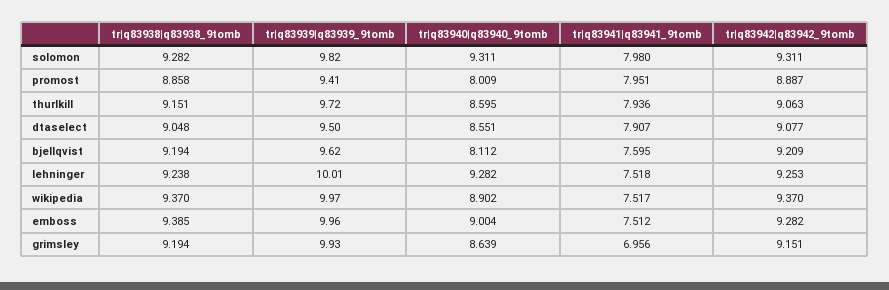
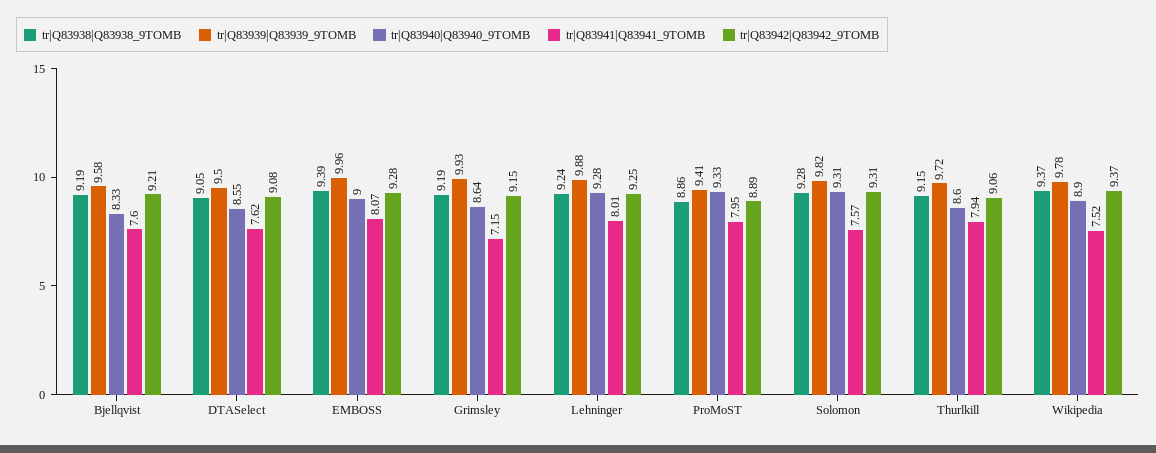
  {
    "tr|q83938|q83938_9tomb": {
      "solomon": 9.282,
      "promost": 8.858,
      "thurlkill": 9.151,
      "dtaselect": 9.048,
      "bjellqvist": 9.194,
      "lehninger": 9.238,
      "wikipedia": 9.37,
      "emboss": 9.385,
      "grimsley": 9.194
    },
    "tr|q83939|q83939_9tomb": {
      "solomon": 9.82,
      "promost": 9.41,
      "thurlkill": 9.72,
      "dtaselect": 9.5,
-     "bjellqvist": 9.62,
+     "bjellqvist": 9.58,
-     "lehninger": 10.01,
+     "lehninger": 9.88,
-     "wikipedia": 9.97,
+     "wikipedia": 9.78,
      "emboss": 9.96,
      "grimsley": 9.93
    },
    "tr|q83940|q83940_9tomb": {
      "solomon": 9.311,
-     "promost": 8.009,
+     "promost": 9.33,
      "thurlkill": 8.595,
      "dtaselect": 8.551,
-     "bjellqvist": 8.112,
+     "bjellqvist": 8.33,
      "lehninger": 9.282,
      "wikipedia": 8.902,
      "emboss": 9.004,
      "grimsley": 8.639
    },
    "tr|q83941|q83941_9tomb": {
-     "solomon": 7.98,
+     "solomon": 7.57,
      "promost": 7.951,
      "thurlkill": 7.936,
-     "dtaselect": 7.907,
+     "dtaselect": 7.62,
      "bjellqvist": 7.595,
-     "lehninger": 7.518,
+     "lehninger": 8.01,
      "wikipedia": 7.517,
-     "emboss": 7.512,
+     "emboss": 8.07,
-     "grimsley": 6.956
+     "grimsley": 7.15
    },
    "tr|q83942|q83942_9tomb": {
      "solomon": 9.311,
      "promost": 8.887,
      "thurlkill": 9.063,
      "dtaselect": 9.077,
      "bjellqvist": 9.209,
      "lehninger": 9.253,
      "wikipedia": 9.37,
      "emboss": 9.282,
      "grimsley": 9.151
    }
  }

